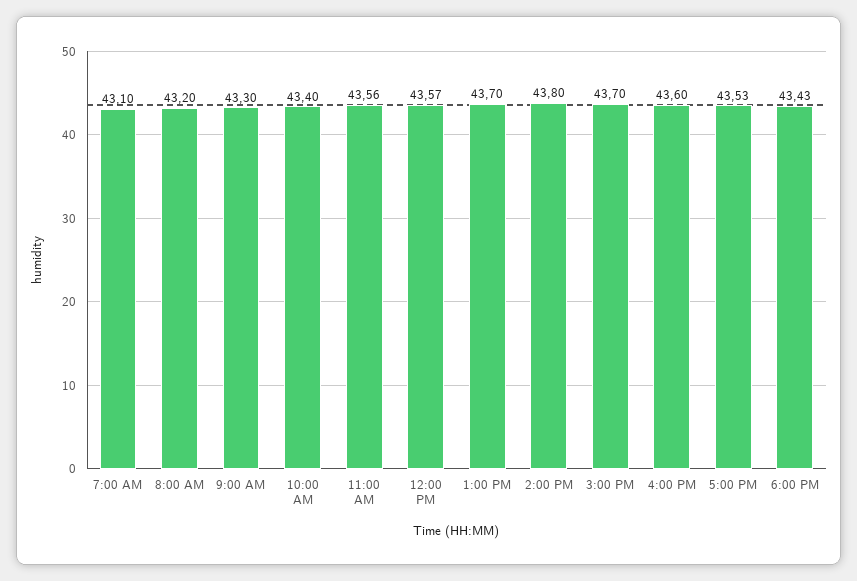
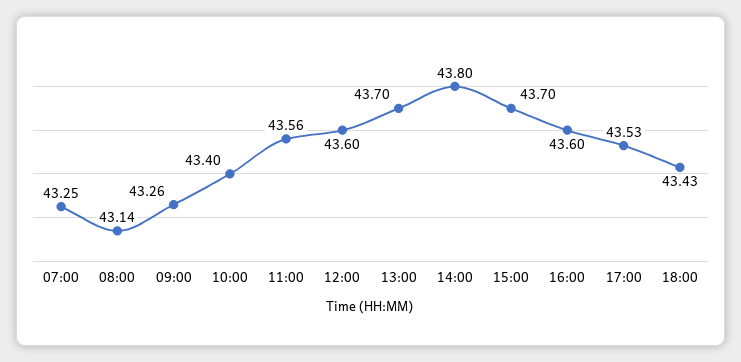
  {
-   "7:00 AM": 43.1,
+   "7:00 AM": 43.25,
-   "8:00 AM": 43.2,
+   "8:00 AM": 43.14,
-   "9:00 AM": 43.3,
+   "9:00 AM": 43.26,
    "10:00 AM": 43.4,
    "11:00 AM": 43.56,
-   "12:00 PM": 43.57,
+   "12:00 PM": 43.6,
    "1:00 PM": 43.7,
    "2:00 PM": 43.8,
    "3:00 PM": 43.7,
    "4:00 PM": 43.6,
    "5:00 PM": 43.53,
    "6:00 PM": 43.43
  }

